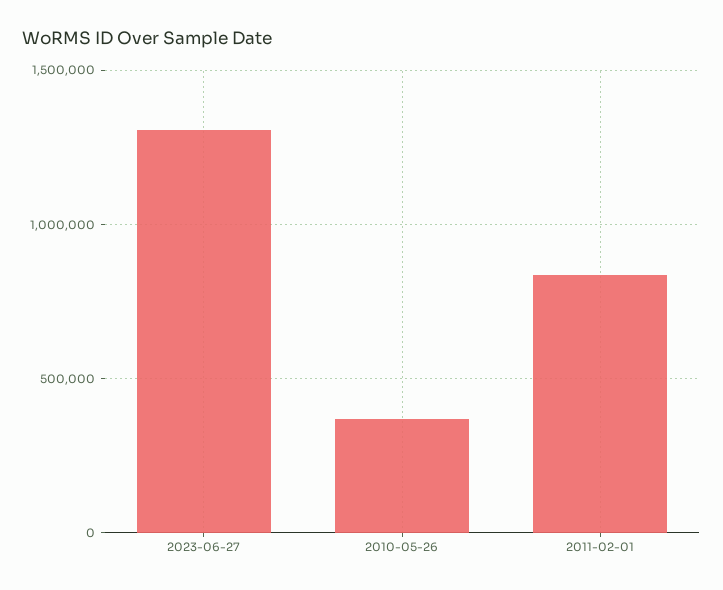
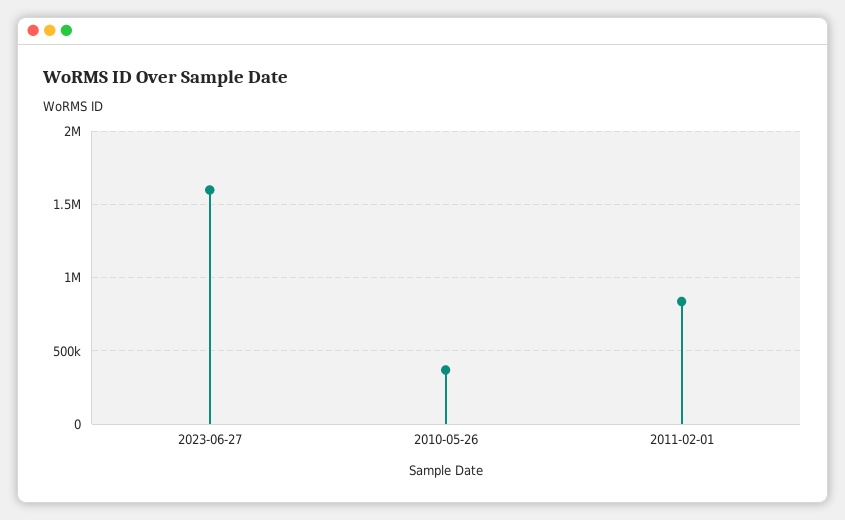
  {
-   "2023-06-27": 1300000,
+   "2023-06-27": 1600000,
    "2010-05-26": 350000,
    "2011-02-01": 850000
  }

